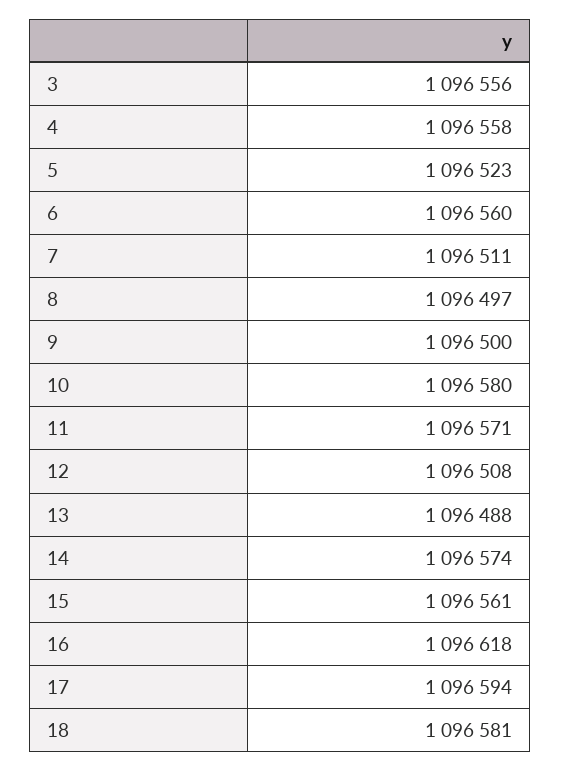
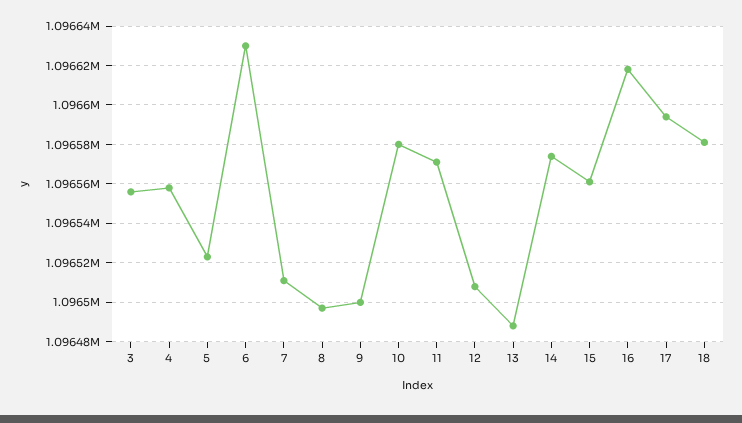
  {
    "3": 1096556,
    "4": 1096558,
    "5": 1096523,
-   "6": 1096560,
+   "6": 1096630,
    "7": 1096511,
    "8": 1096497,
    "9": 1096500,
    "10": 1096580,
    "11": 1096571,
    "12": 1096508,
    "13": 1096488,
    "14": 1096574,
    "15": 1096561,
    "16": 1096618,
    "17": 1096594,
    "18": 1096581
  }

